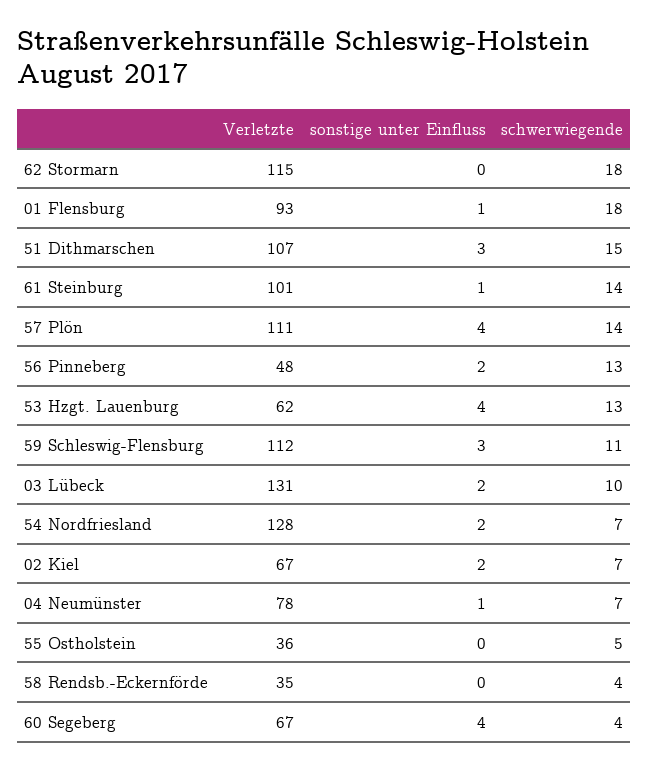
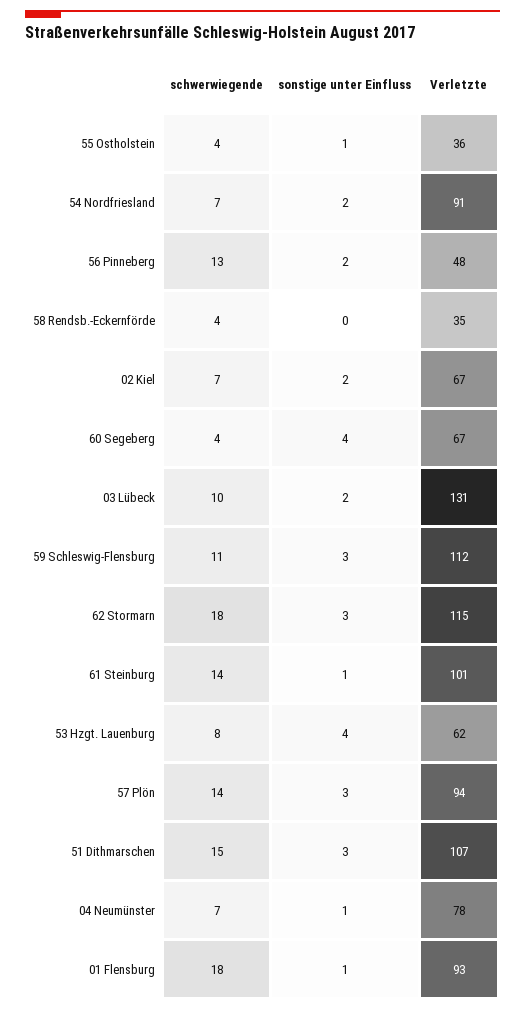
  {
    "Verletzte": {
      "62 Stormarn": 115,
      "01 Flensburg": 93,
      "51 Dithmarschen": 107,
      "61 Steinburg": 101,
-     "57 Plön": 111,
+     "57 Plön": 94,
      "56 Pinneberg": 48,
      "53 Hzgt. Lauenburg": 62,
      "59 Schleswig-Flensburg": 112,
      "03 Lübeck": 131,
-     "54 Nordfriesland": 128,
+     "54 Nordfriesland": 91,
      "02 Kiel": 67,
      "04 Neumünster": 78,
      "55 Ostholstein": 36,
      "58 Rendsb.-Eckernförde": 35,
      "60 Segeberg": 67
    },
    "sonstige unter Einfluss": {
-     "62 Stormarn": 0,
+     "62 Stormarn": 3,
      "01 Flensburg": 1,
      "51 Dithmarschen": 3,
      "61 Steinburg": 1,
-     "57 Plön": 4,
+     "57 Plön": 3,
      "56 Pinneberg": 2,
      "53 Hzgt. Lauenburg": 4,
      "59 Schleswig-Flensburg": 3,
      "03 Lübeck": 2,
      "54 Nordfriesland": 2,
      "02 Kiel": 2,
      "04 Neumünster": 1,
-     "55 Ostholstein": 0,
+     "55 Ostholstein": 1,
      "58 Rendsb.-Eckernförde": 0,
      "60 Segeberg": 4
    },
    "schwerwiegende": {
      "62 Stormarn": 18,
      "01 Flensburg": 18,
      "51 Dithmarschen": 15,
      "61 Steinburg": 14,
      "57 Plön": 14,
      "56 Pinneberg": 13,
-     "53 Hzgt. Lauenburg": 13,
+     "53 Hzgt. Lauenburg": 8,
      "59 Schleswig-Flensburg": 11,
      "03 Lübeck": 10,
      "54 Nordfriesland": 7,
      "02 Kiel": 7,
      "04 Neumünster": 7,
-     "55 Ostholstein": 5,
+     "55 Ostholstein": 4,
      "58 Rendsb.-Eckernförde": 4,
      "60 Segeberg": 4
    }
  }

